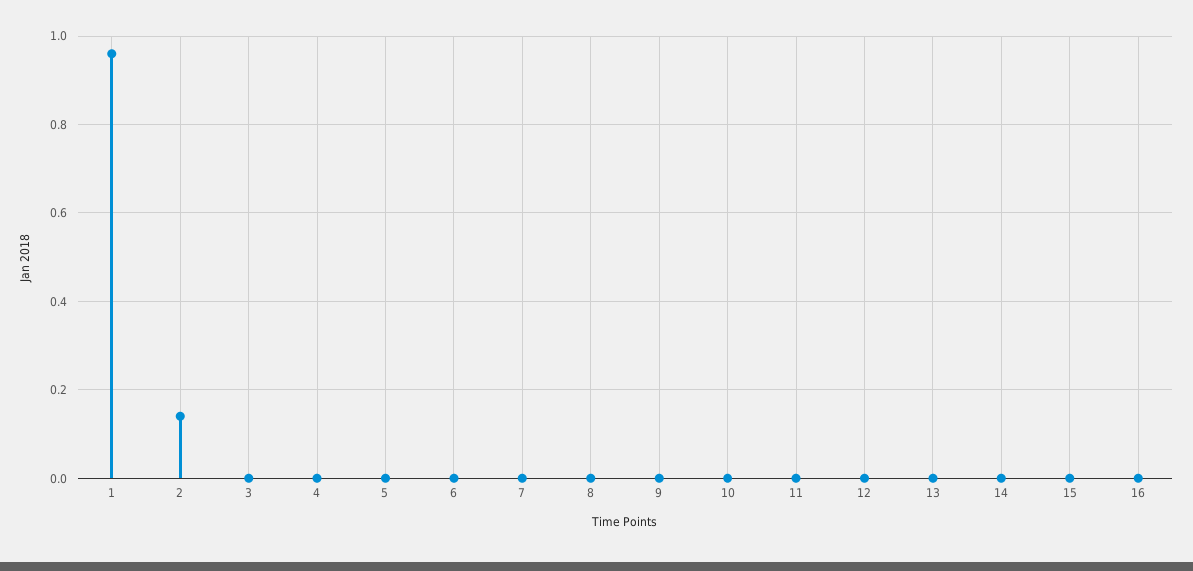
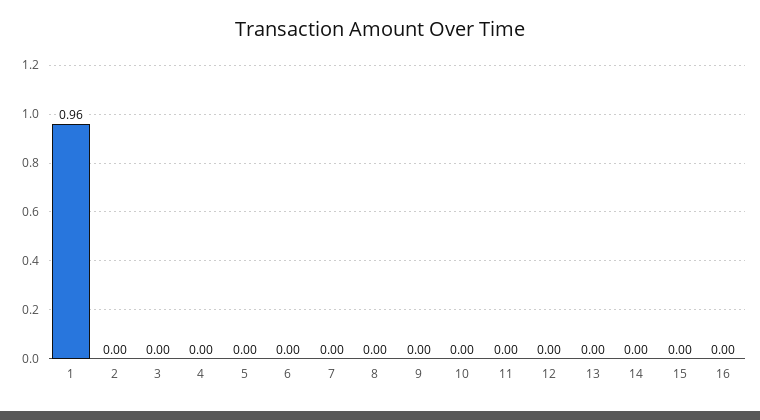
  {
    "1": 0.96,
-   "2": 0.15,
+   "2": 0,
    "3": 0,
    "4": 0,
    "5": 0,
    "6": 0,
    "7": 0,
    "8": 0,
    "9": 0,
    "10": 0,
    "11": 0,
    "12": 0,
    "13": 0,
    "14": 0,
    "15": 0,
    "16": 0
  }

